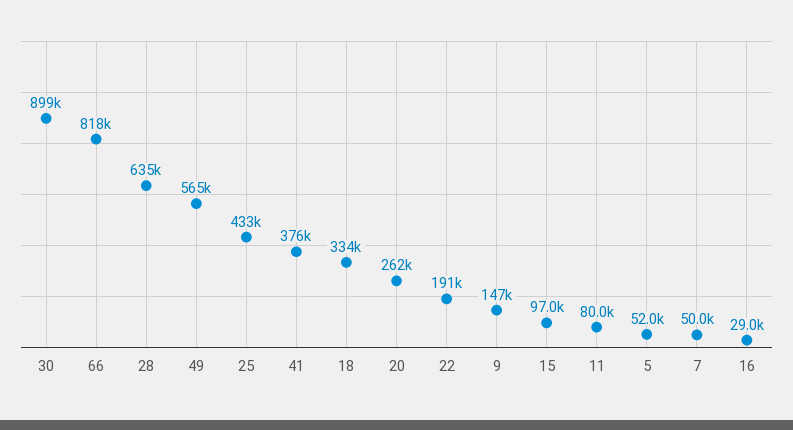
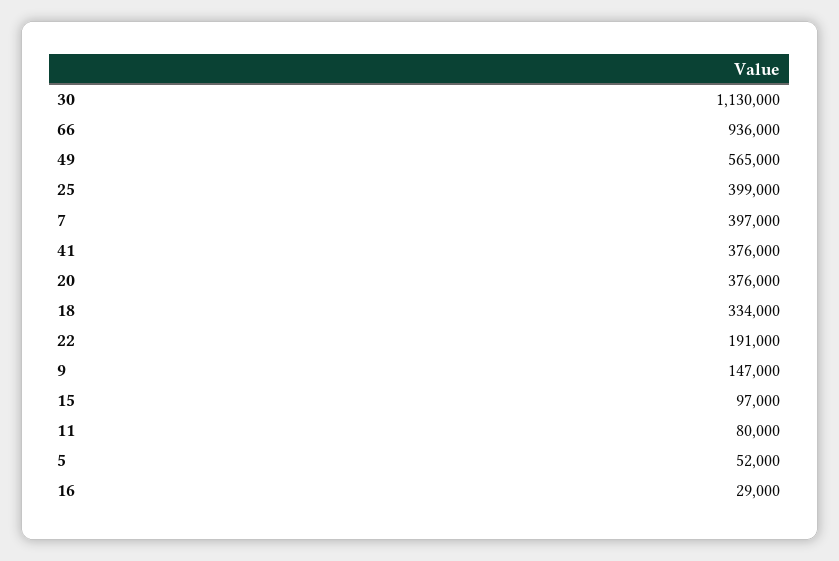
  {
-   "30": 899000,
+   "30": 1130000,
-   "66": 818000,
+   "66": 936000,
-   "28": 635000,
    "49": 565000,
-   "25": 433000,
+   "25": 399000,
    "41": 376000,
    "18": 334000,
-   "20": 262000,
+   "20": 376000,
    "22": 191000,
    "9": 147000,
    "15": 97000,
    "11": 80000,
    "5": 52000,
-   "7": 50000,
+   "7": 397000,
    "16": 29000
  }

